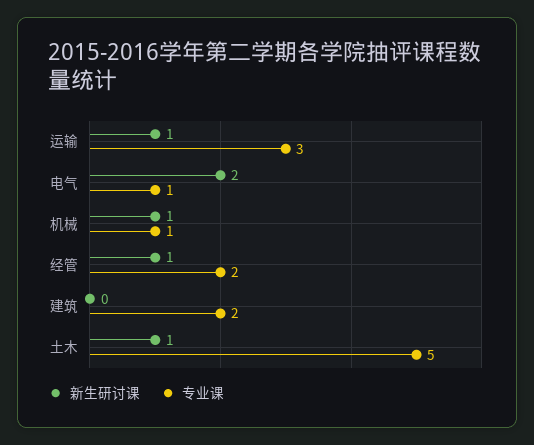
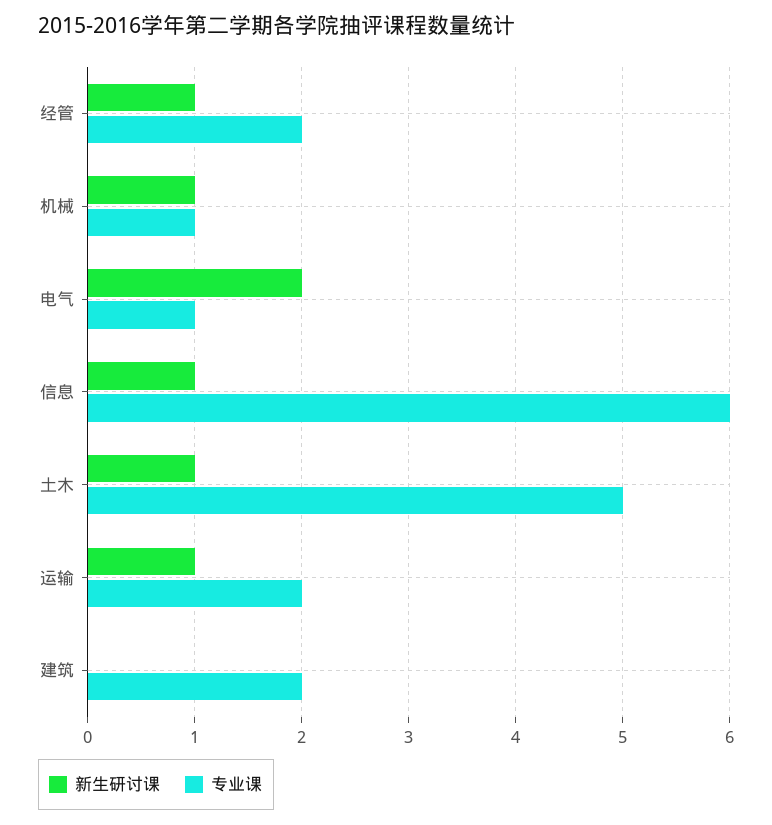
  {
    "新生研讨课": {
      "运输": 1,
      "电气": 2,
      "机械": 1,
      "经管": 1,
      "建筑": 0,
-     "土木": 1
+     "土木": 1,
+     "信息": 1
    },
    "专业课": {
-     "运输": 3,
+     "运输": 2,
      "电气": 1,
      "机械": 1,
      "经管": 2,
      "建筑": 2,
-     "土木": 5
+     "土木": 5,
+     "信息": 6
    }
  }

